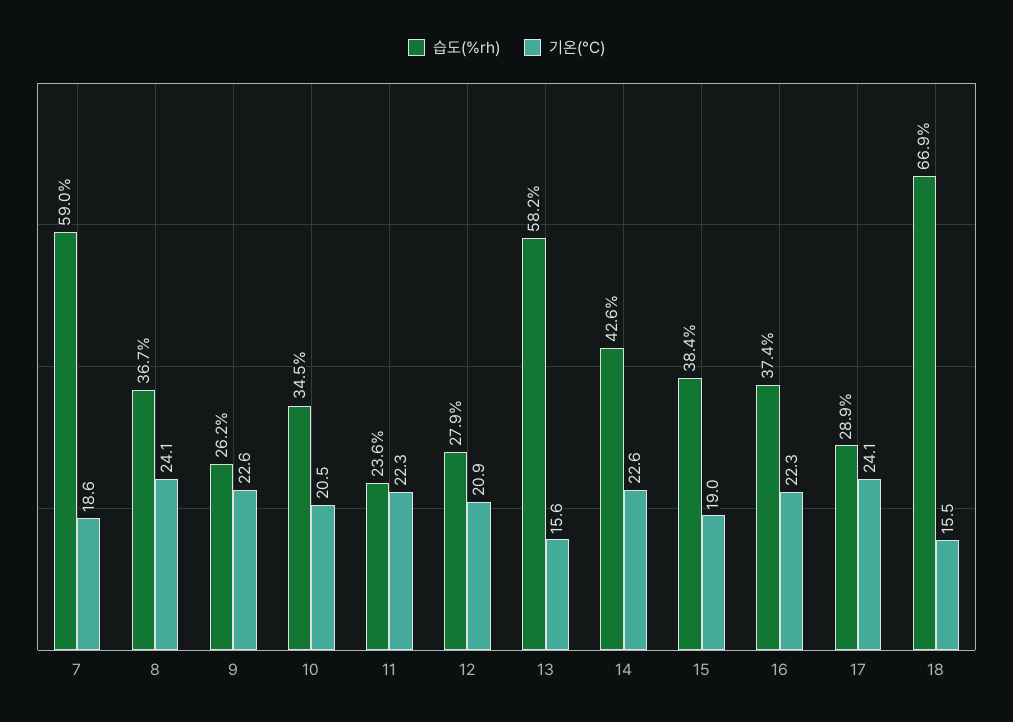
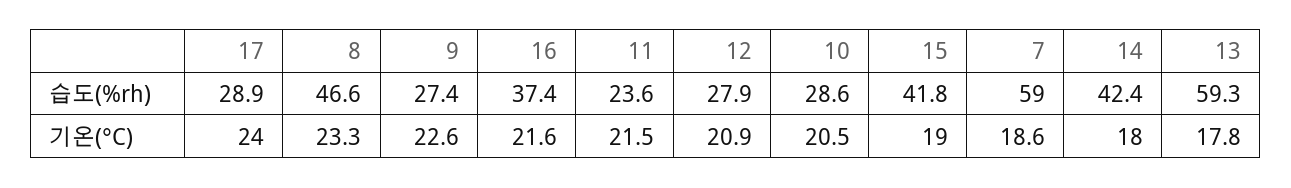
  {
    "습도(%rh)": {
      "7": 59,
-     "8": 36.7,
+     "8": 46.6,
-     "9": 26.2,
+     "9": 27.4,
-     "10": 34.5,
+     "10": 28.6,
      "11": 23.6,
      "12": 27.9,
-     "13": 58.2,
+     "13": 59.3,
-     "14": 42.6,
+     "14": 42.4,
-     "15": 38.4,
+     "15": 41.8,
      "16": 37.4,
-     "17": 28.9,
+     "17": 28.9
-     "18": 66.9
    },
    "기온(°C)": {
      "7": 18.6,
-     "8": 24.1,
+     "8": 23.3,
      "9": 22.6,
      "10": 20.5,
-     "11": 22.3,
+     "11": 21.5,
      "12": 20.9,
-     "13": 15.6,
+     "13": 17.8,
-     "14": 22.6,
+     "14": 18,
      "15": 19,
-     "16": 22.3,
+     "16": 21.6,
-     "17": 24.1,
+     "17": 24
-     "18": 15.5
    }
  }

